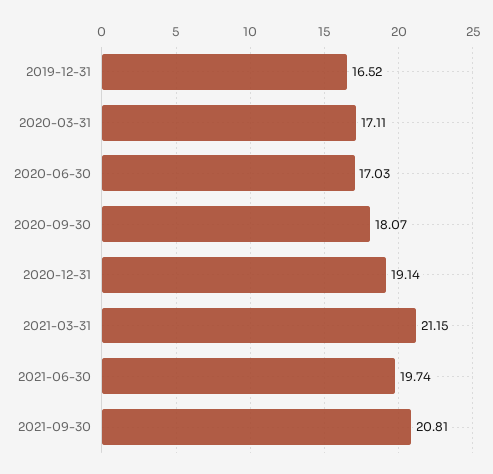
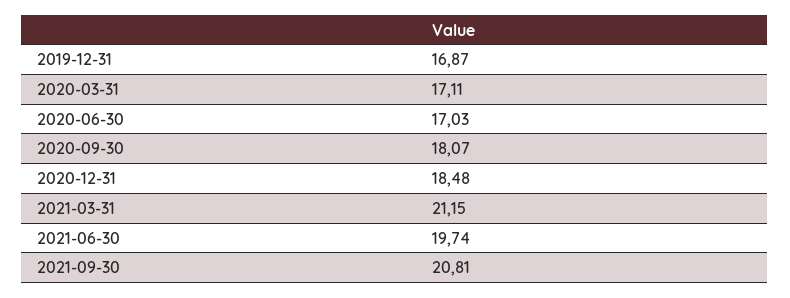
  {
-   "2019-12-31": 16.52,
+   "2019-12-31": 16.87,
    "2020-03-31": 17.11,
    "2020-06-30": 17.03,
    "2020-09-30": 18.07,
-   "2020-12-31": 19.14,
+   "2020-12-31": 18.48,
    "2021-03-31": 21.15,
    "2021-06-30": 19.74,
    "2021-09-30": 20.81
  }

